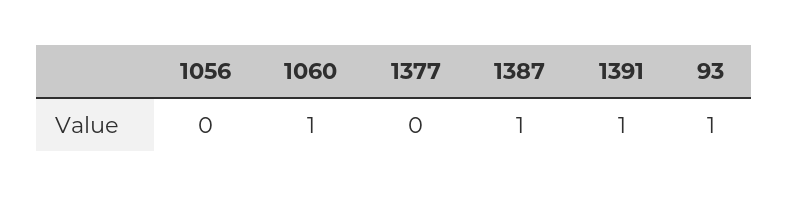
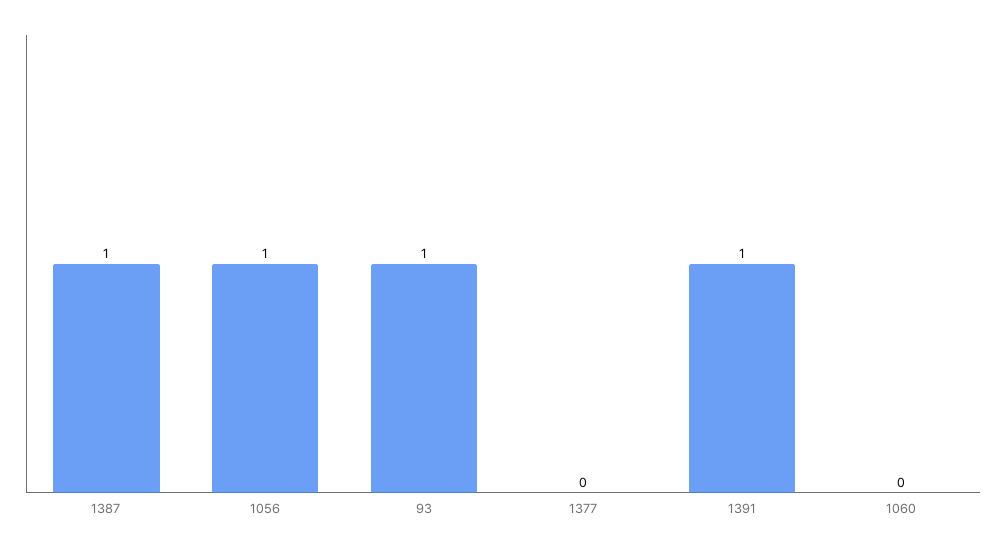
  {
-   "1056": 0,
+   "1056": 1,
-   "1060": 1,
+   "1060": 0,
    "1377": 0,
    "1387": 1,
    "1391": 1,
    "93": 1
  }

